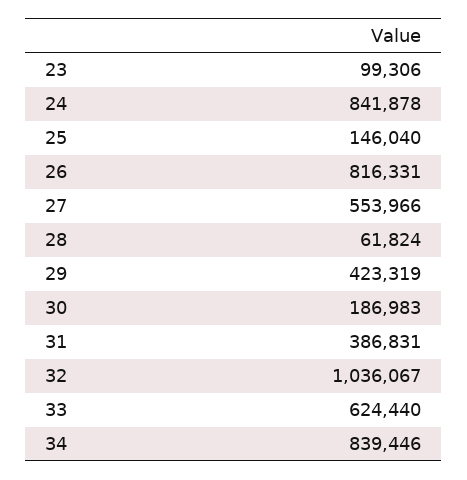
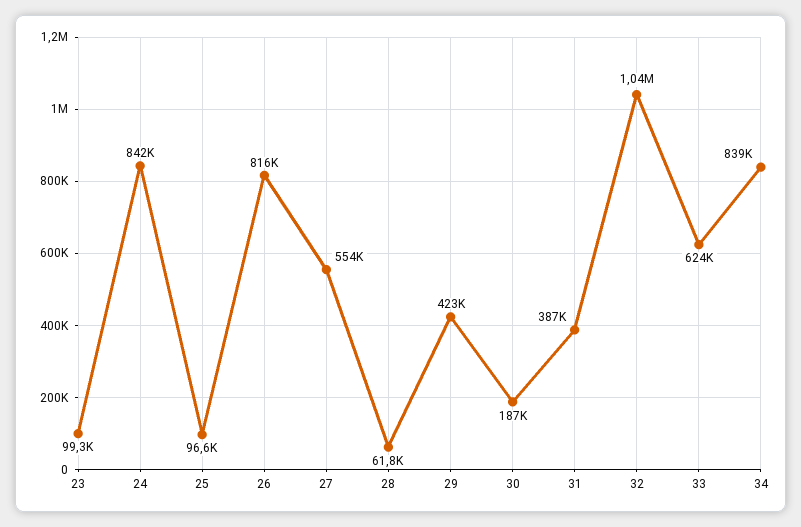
  {
    "23": 99306,
    "24": 841878,
-   "25": 146040,
+   "25": 96600,
    "26": 816331,
    "27": 553966,
    "28": 61824,
    "29": 423319,
    "30": 186983,
    "31": 386831,
    "32": 1036067,
    "33": 624440,
    "34": 839446
  }

